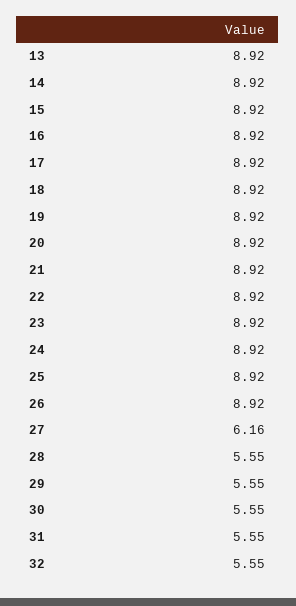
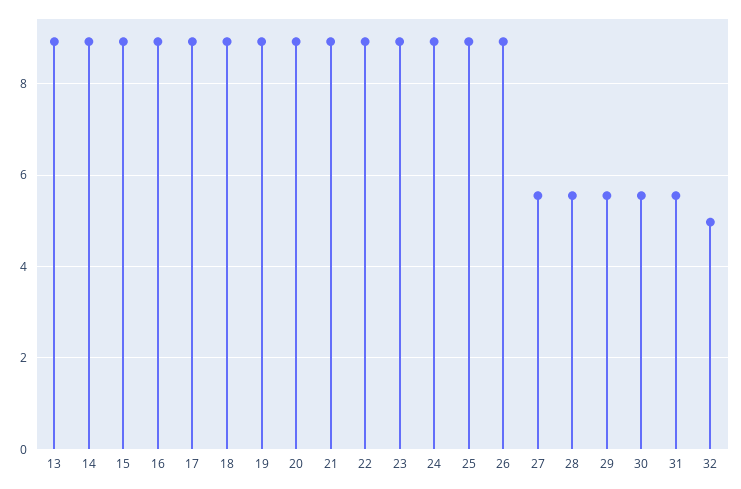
  {
    "13": 8.92,
    "14": 8.92,
    "15": 8.92,
    "16": 8.92,
    "17": 8.92,
    "18": 8.92,
    "19": 8.92,
    "20": 8.92,
    "21": 8.92,
    "22": 8.92,
    "23": 8.92,
    "24": 8.92,
    "25": 8.92,
    "26": 8.92,
-   "27": 6.16,
+   "27": 5.6,
    "28": 5.55,
    "29": 5.55,
    "30": 5.55,
    "31": 5.55,
-   "32": 5.55
+   "32": 5
  }

